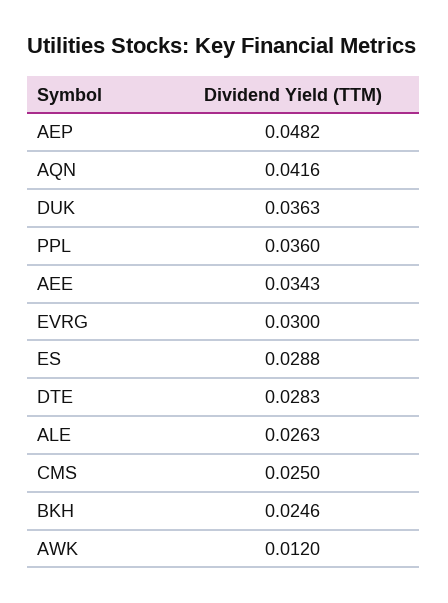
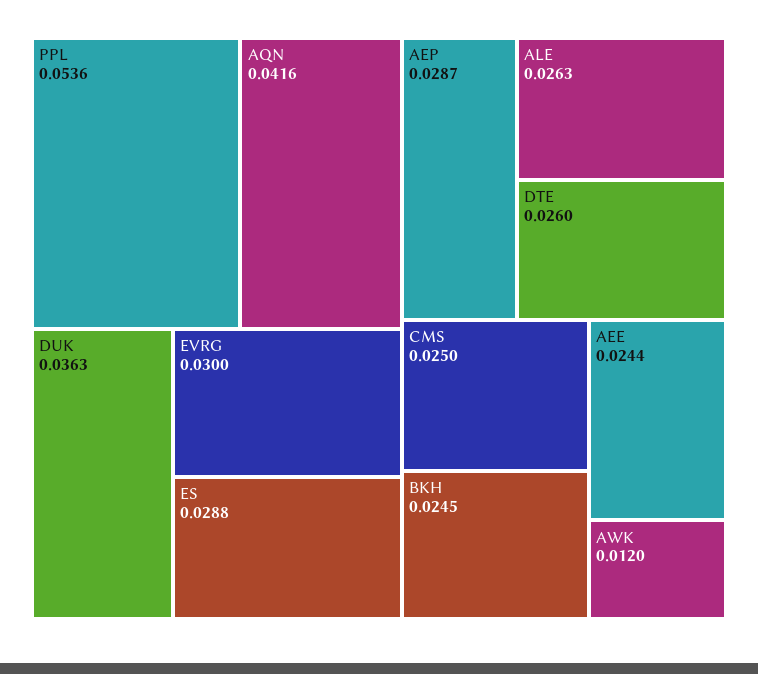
  {
-   "AEP": 0.0482,
+   "AEP": 0.0287,
    "AQN": 0.0416,
    "DUK": 0.0363,
-   "PPL": 0.036,
+   "PPL": 0.0536,
-   "AEE": 0.0343,
+   "AEE": 0.0244,
    "EVRG": 0.03,
    "ES": 0.0288,
-   "DTE": 0.0283,
+   "DTE": 0.026,
    "ALE": 0.0263,
    "CMS": 0.025,
-   "BKH": 0.0246,
+   "BKH": 0.0245,
    "AWK": 0.012
  }

